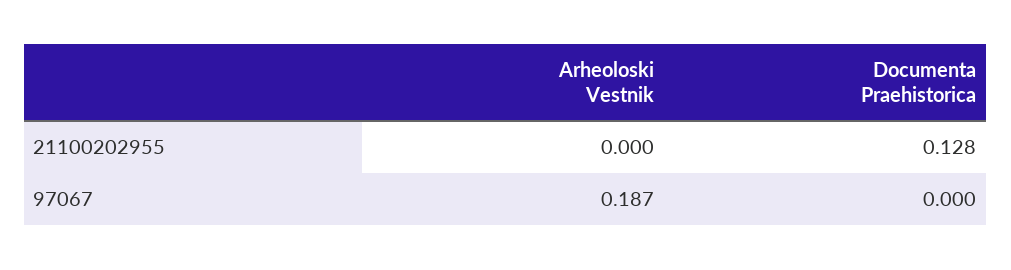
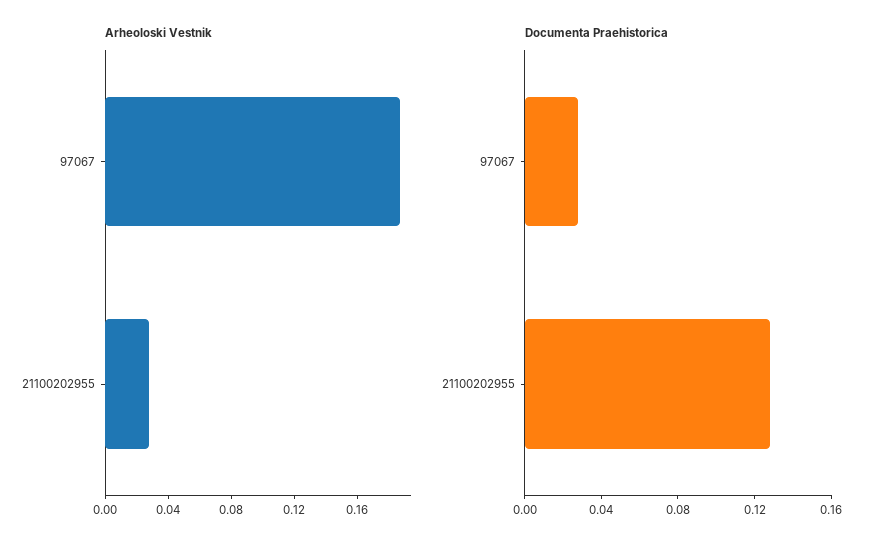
  {
    "Arheoloski Vestnik": {
-     "21100202955": 0,
+     "21100202955": 0.03,
      "97067": 0.187
    },
    "Documenta Praehistorica": {
      "21100202955": 0.128,
-     "97067": 0
+     "97067": 0.03
    }
  }

